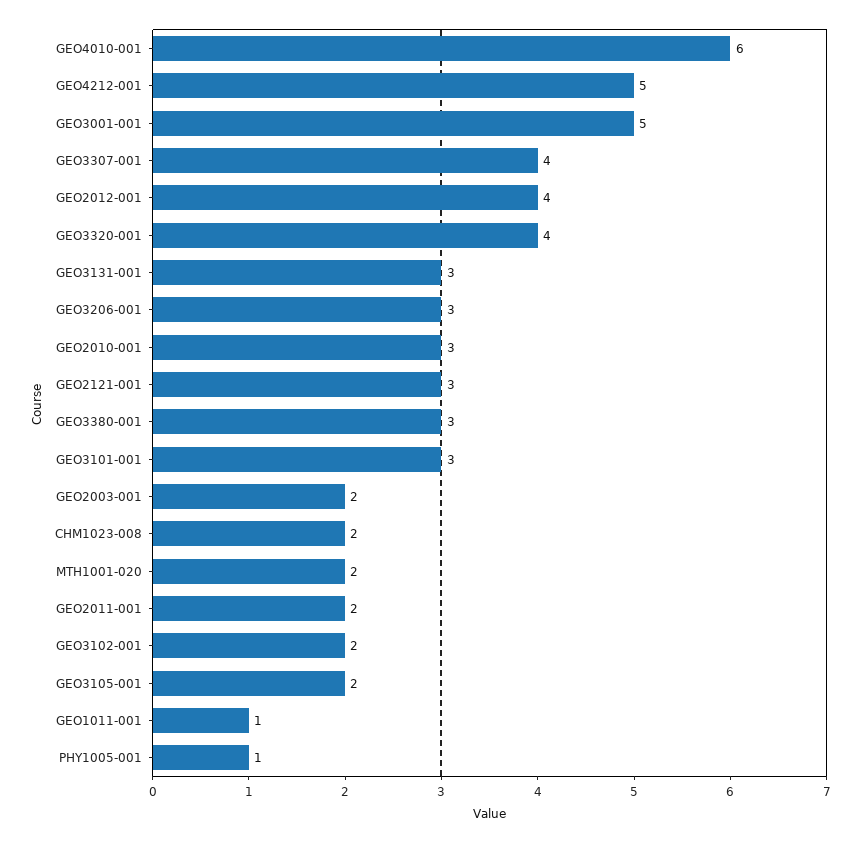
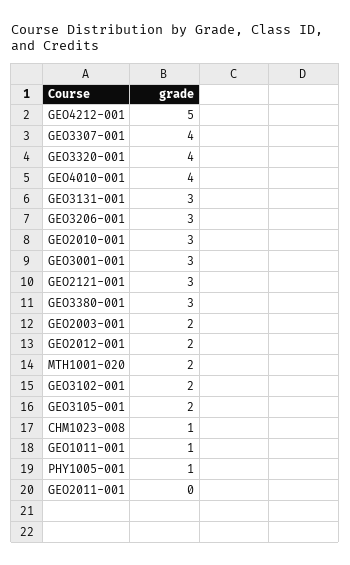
  {
-   "GEO4010-001": 6,
+   "GEO4010-001": 4,
    "GEO4212-001": 5,
-   "GEO3001-001": 5,
+   "GEO3001-001": 3,
    "GEO3307-001": 4,
-   "GEO2012-001": 4,
+   "GEO2012-001": 2,
    "GEO3320-001": 4,
    "GEO3131-001": 3,
    "GEO3206-001": 3,
    "GEO2010-001": 3,
    "GEO2121-001": 3,
    "GEO3380-001": 3,
-   "GEO3101-001": 3,
    "GEO2003-001": 2,
-   "CHM1023-008": 2,
+   "CHM1023-008": 1,
    "MTH1001-020": 2,
-   "GEO2011-001": 2,
+   "GEO2011-001": 0,
    "GEO3102-001": 2,
    "GEO3105-001": 2,
    "GEO1011-001": 1,
    "PHY1005-001": 1
  }

